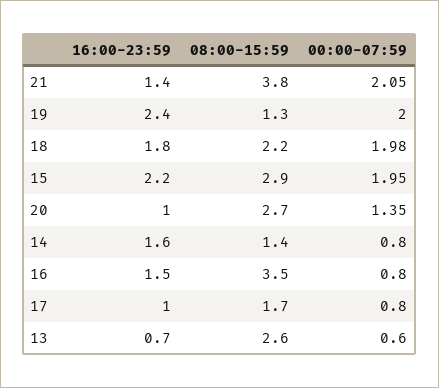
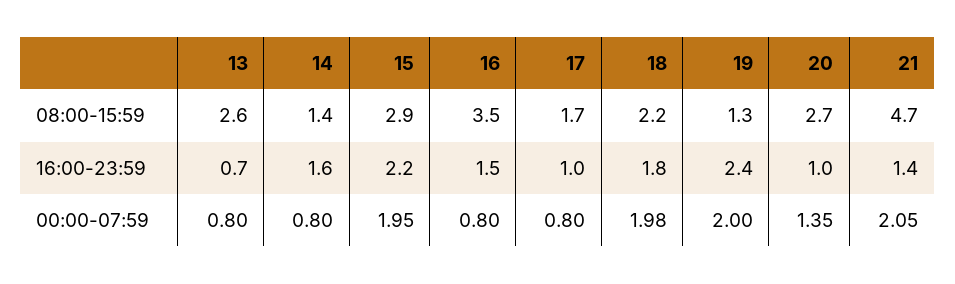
  {
    "16:00-23:59": {
      "21": 1.4,
      "19": 2.4,
      "18": 1.8,
      "15": 2.2,
      "20": 1,
      "14": 1.6,
      "16": 1.5,
      "17": 1,
      "13": 0.7
    },
    "08:00-15:59": {
-     "21": 3.8,
+     "21": 4.7,
      "19": 1.3,
      "18": 2.2,
      "15": 2.9,
      "20": 2.7,
      "14": 1.4,
      "16": 3.5,
      "17": 1.7,
      "13": 2.6
    },
    "00:00-07:59": {
      "21": 2.05,
      "19": 2,
      "18": 1.98,
      "15": 1.95,
      "20": 1.35,
      "14": 0.8,
      "16": 0.8,
      "17": 0.8,
-     "13": 0.6
+     "13": 0.8
    }
  }

